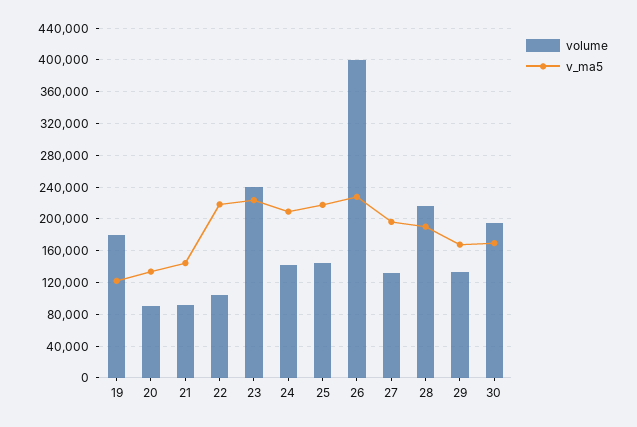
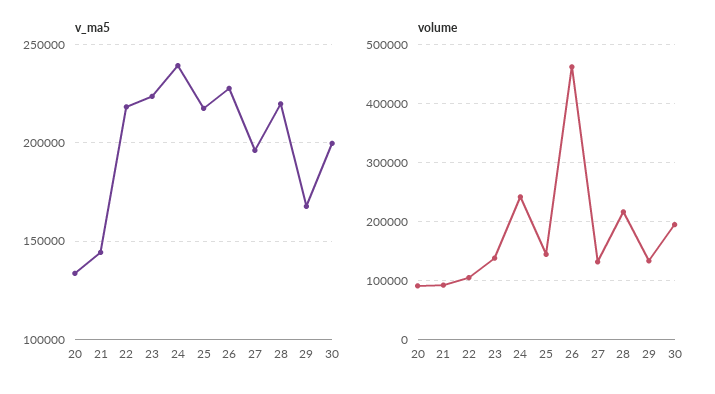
  {
    "volume": {
-     "19": 180000,
      "20": 90000,
      "21": 90000,
      "22": 100000,
-     "23": 240000,
+     "23": 140000,
-     "24": 140000,
+     "24": 240000,
      "25": 140000,
-     "26": 400000,
+     "26": 460000,
      "27": 130000,
      "28": 220000,
      "29": 130000,
      "30": 190000
    },
    "v_ma5": {
-     "19": 120000,
      "20": 135000,
      "21": 145000,
      "22": 220000,
      "23": 225000,
-     "24": 210000,
+     "24": 240000,
      "25": 220000,
      "26": 230000,
      "27": 195000,
-     "28": 190000,
+     "28": 220000,
      "29": 170000,
-     "30": 170000
+     "30": 200000
    }
  }

